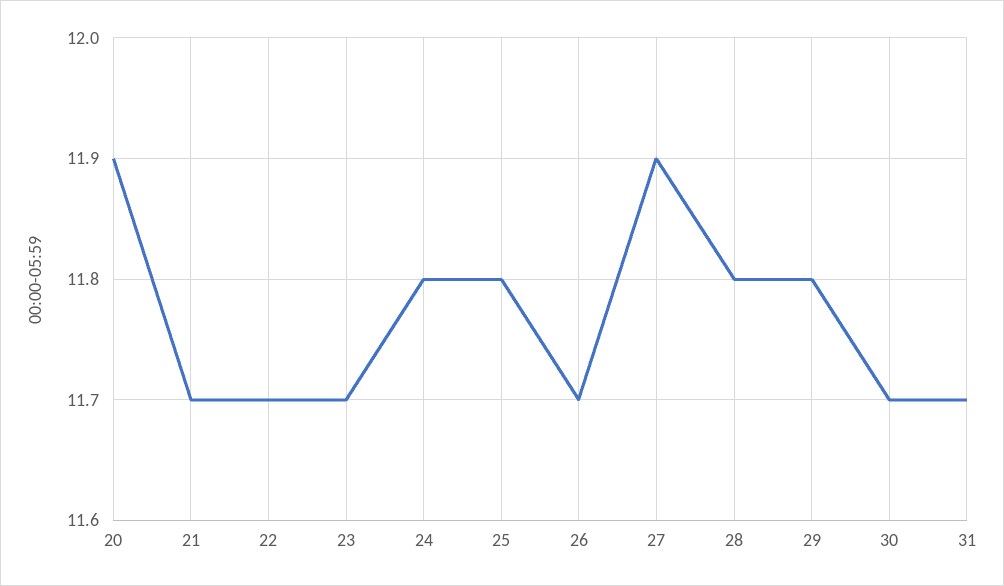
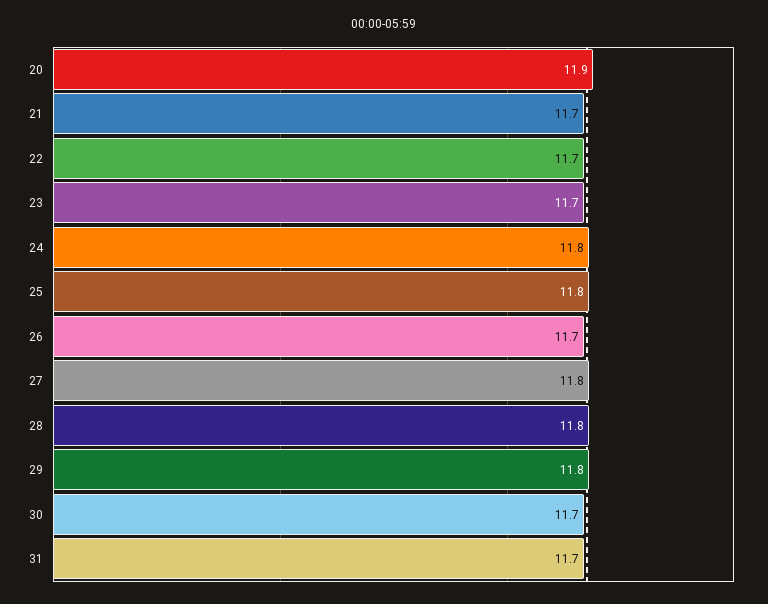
  {
    "20": 11.9,
    "21": 11.7,
    "22": 11.7,
    "23": 11.7,
    "24": 11.8,
    "25": 11.8,
    "26": 11.7,
-   "27": 11.9,
+   "27": 11.8,
    "28": 11.8,
    "29": 11.8,
    "30": 11.7,
    "31": 11.7
  }

